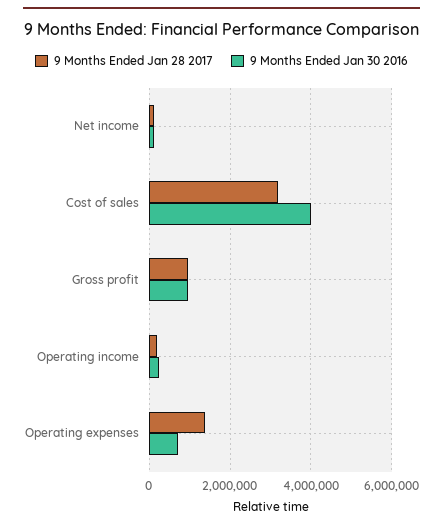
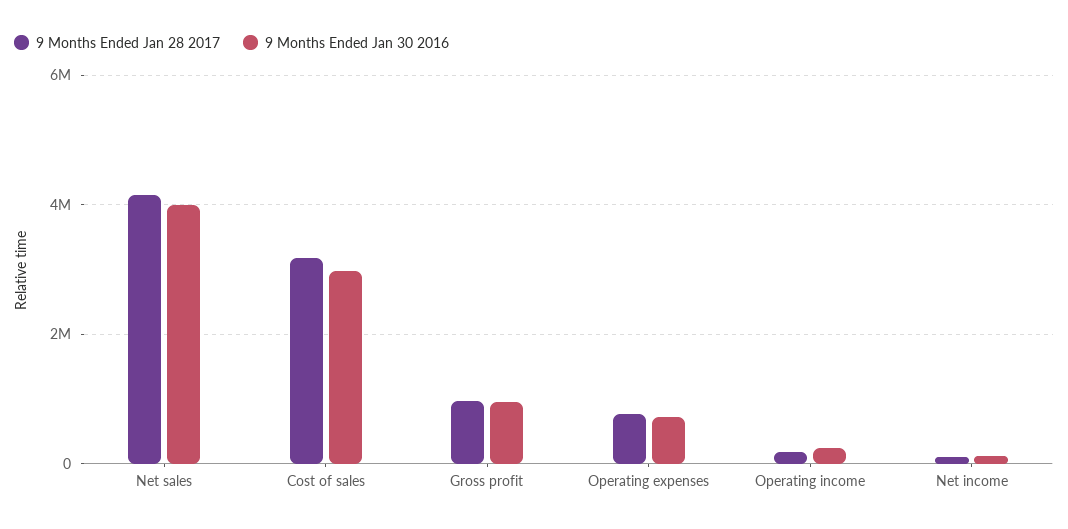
  {
    "9 Months Ended Jan 28 2017": {
      "Net income": 200000,
      "Cost of sales": 3200000,
      "Gross profit": 1000000,
      "Operating income": 200000,
-     "Operating expenses": 1400000
+     "Operating expenses": 800000,
+     "Net sales": 4200000
    },
    "9 Months Ended Jan 30 2016": {
      "Net income": 200000,
-     "Cost of sales": 4000000,
+     "Cost of sales": 3000000,
      "Gross profit": 1000000,
      "Operating income": 200000,
-     "Operating expenses": 800000
+     "Operating expenses": 800000,
+     "Net sales": 4000000
    }
  }

